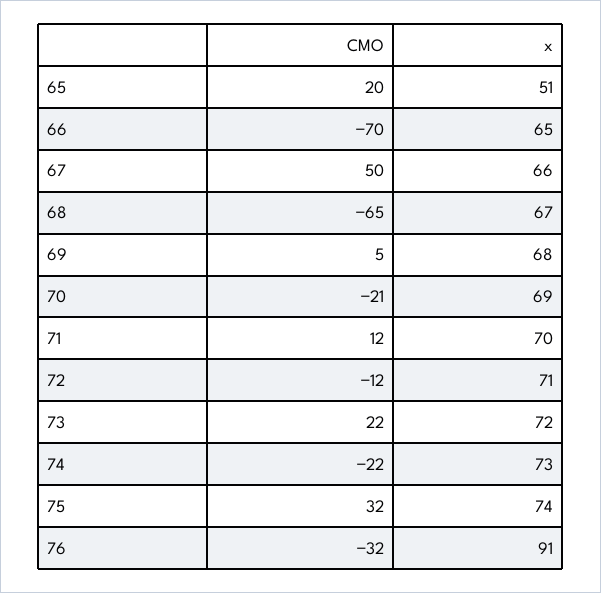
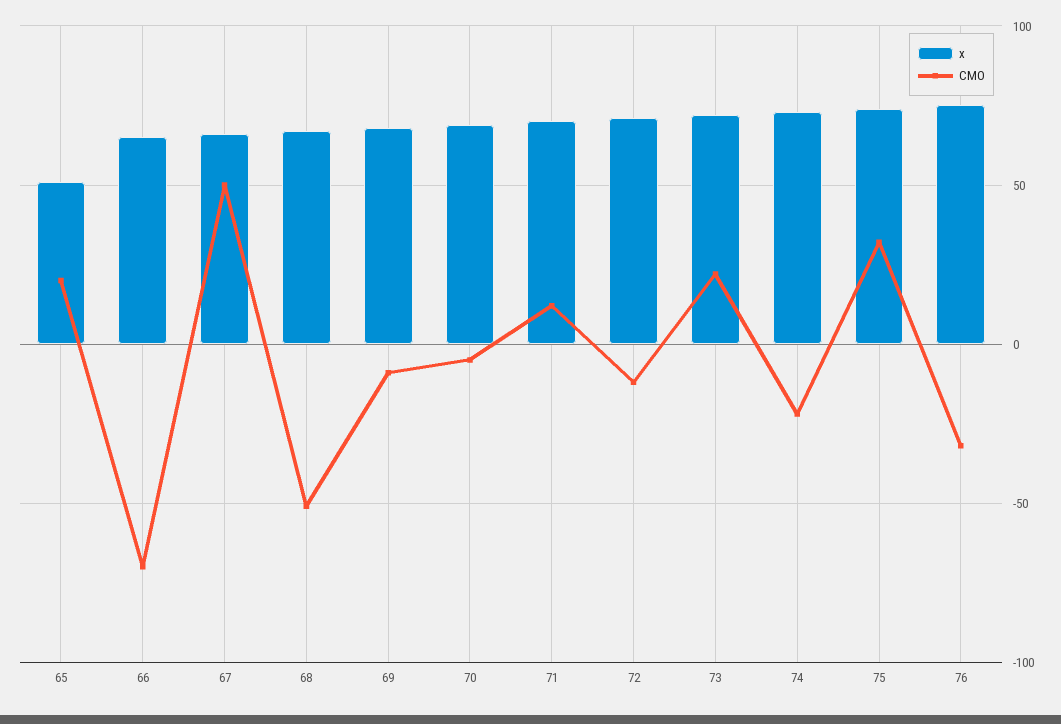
  {
    "CMO": {
      "65": 20,
      "66": -70,
      "67": 50,
-     "68": -65,
+     "68": -50,
-     "69": 5,
+     "69": -10,
-     "70": -21,
+     "70": -5,
      "71": 12,
      "72": -12,
      "73": 22,
      "74": -22,
      "75": 32,
      "76": -32
    },
    "x": {
      "65": 51,
      "66": 65,
      "67": 66,
      "68": 67,
      "69": 68,
      "70": 69,
      "71": 70,
      "72": 71,
      "73": 72,
      "74": 73,
      "75": 74,
-     "76": 91
+     "76": 75
    }
  }

